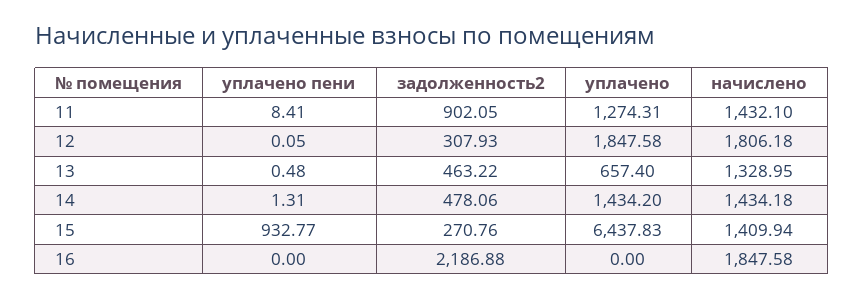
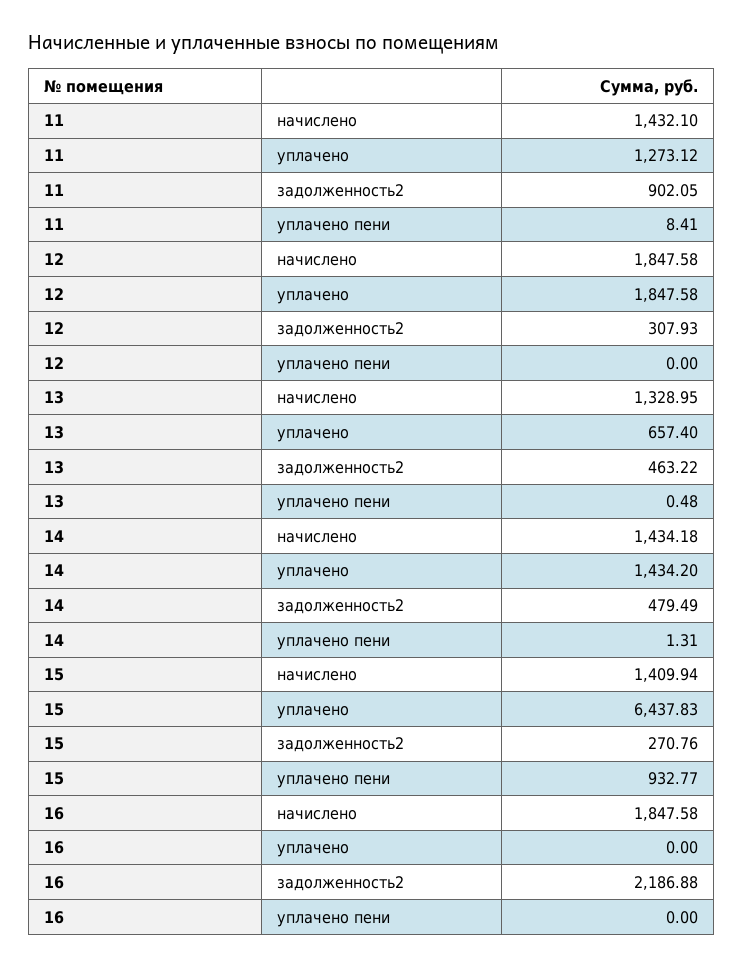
  {
    "уплачено пени": {
      "11": 8.41,
-     "12": 0.05,
+     "12": 0,
      "13": 0.48,
      "14": 1.31,
      "15": 932.77,
      "16": 0
    },
    "задолженность2": {
      "11": 902.05,
      "12": 307.93,
      "13": 463.22,
-     "14": 478.06,
+     "14": 479.49,
      "15": 270.76,
      "16": 2186.88
    },
    "уплачено": {
-     "11": 1274.31,
+     "11": 1273.12,
      "12": 1847.58,
      "13": 657.4,
      "14": 1434.2,
      "15": 6437.83,
      "16": 0
    },
    "начислено": {
      "11": 1432.1,
-     "12": 1806.18,
+     "12": 1847.58,
      "13": 1328.95,
      "14": 1434.18,
      "15": 1409.94,
      "16": 1847.58
    }
  }

